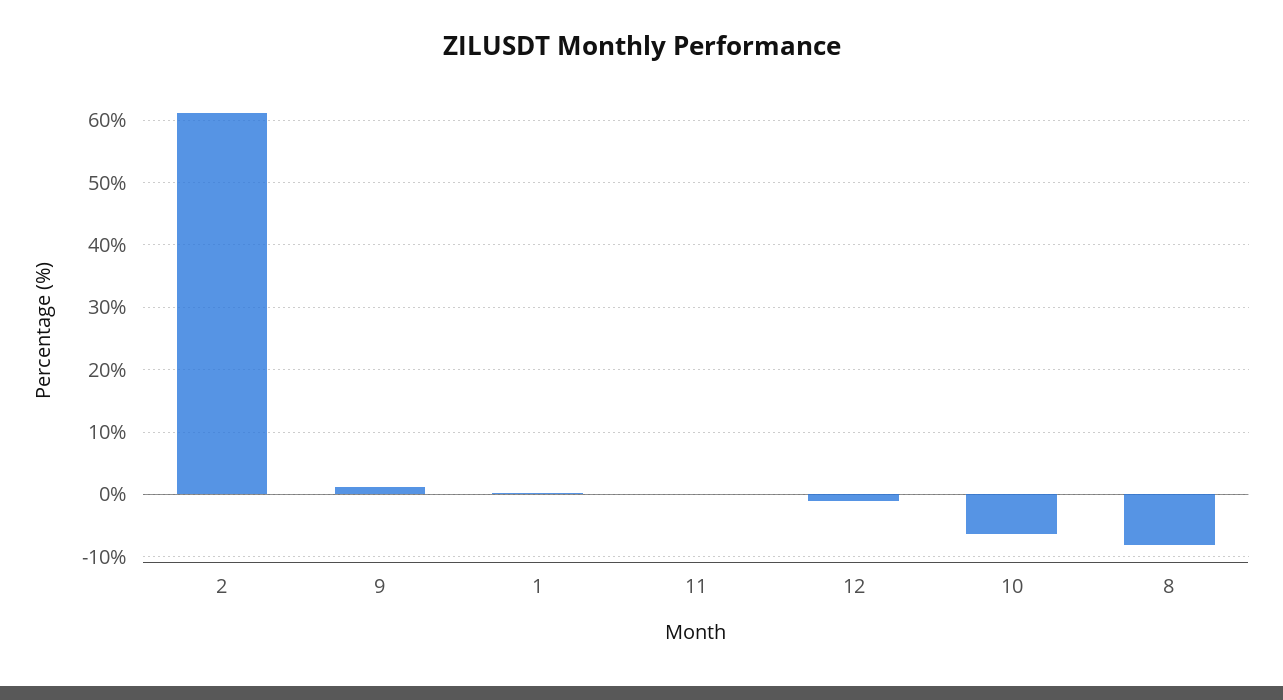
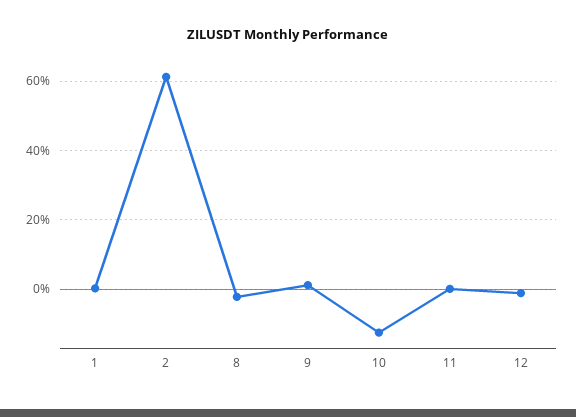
  {
    "2": 61,
    "9": 1,
    "1": 0,
    "11": 0,
    "12": -1,
-   "10": -6,
+   "10": -12,
-   "8": -8
+   "8": -2
  }

